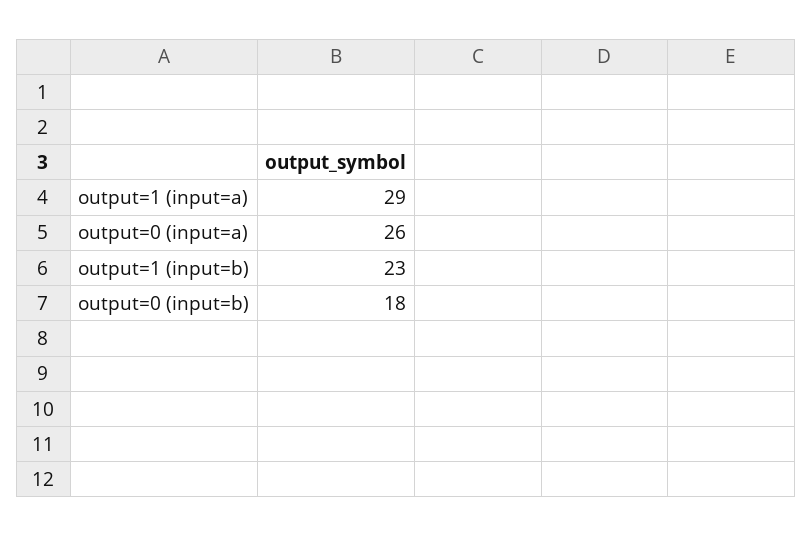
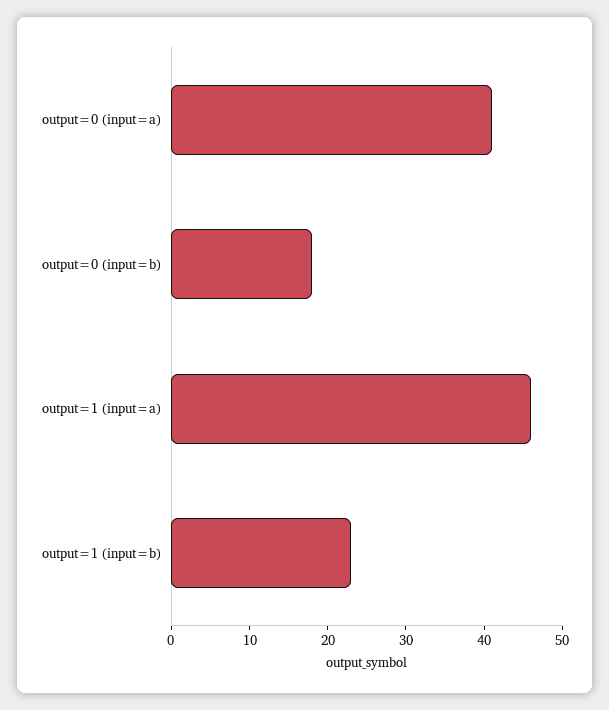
  {
-   "output=1 (input=a)": 29,
+   "output=1 (input=a)": 45,
-   "output=0 (input=a)": 26,
+   "output=0 (input=a)": 40,
    "output=1 (input=b)": 23,
    "output=0 (input=b)": 18
  }

